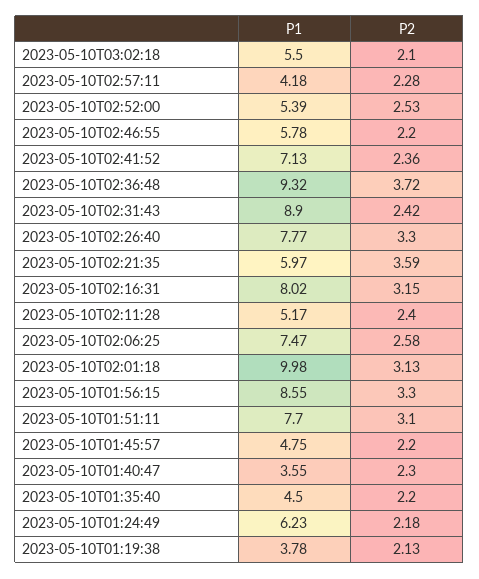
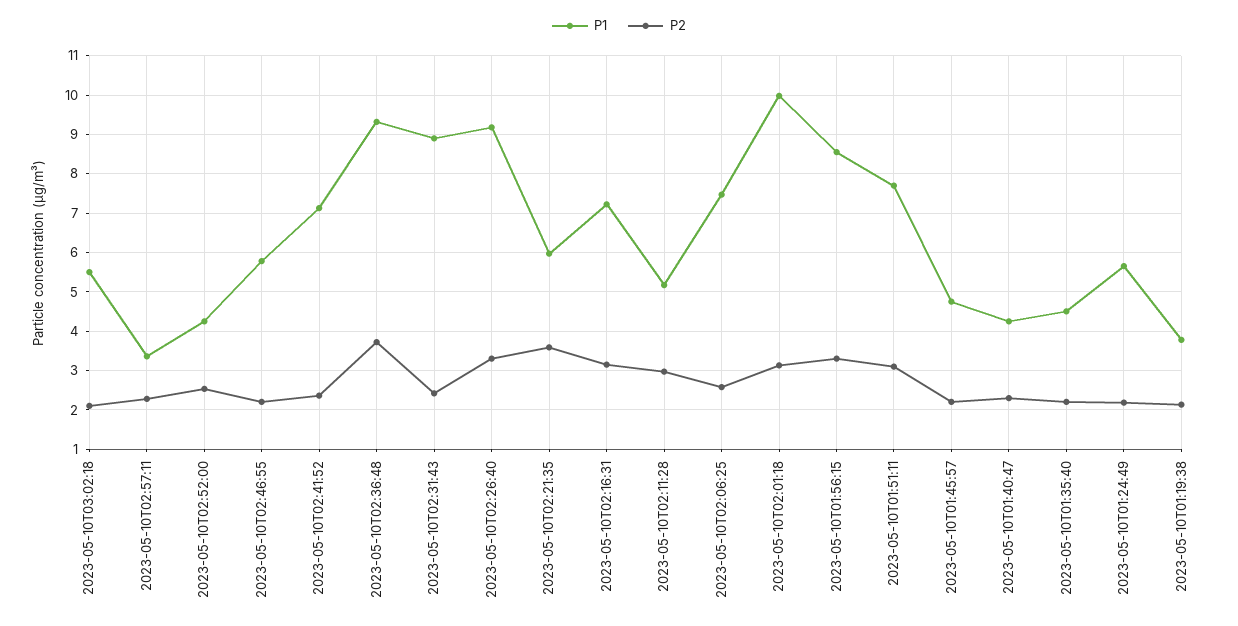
  {
    "P1": {
      "2023-05-10T03:02:18": 5.5,
-     "2023-05-10T02:57:11": 4.18,
+     "2023-05-10T02:57:11": 3.4,
-     "2023-05-10T02:52:00": 5.39,
+     "2023-05-10T02:52:00": 4.2,
      "2023-05-10T02:46:55": 5.78,
      "2023-05-10T02:41:52": 7.13,
      "2023-05-10T02:36:48": 9.32,
      "2023-05-10T02:31:43": 8.9,
-     "2023-05-10T02:26:40": 7.77,
+     "2023-05-10T02:26:40": 9.2,
      "2023-05-10T02:21:35": 5.97,
-     "2023-05-10T02:16:31": 8.02,
+     "2023-05-10T02:16:31": 7.2,
      "2023-05-10T02:11:28": 5.17,
      "2023-05-10T02:06:25": 7.47,
      "2023-05-10T02:01:18": 9.98,
      "2023-05-10T01:56:15": 8.55,
      "2023-05-10T01:51:11": 7.7,
      "2023-05-10T01:45:57": 4.75,
-     "2023-05-10T01:40:47": 3.55,
+     "2023-05-10T01:40:47": 4.2,
      "2023-05-10T01:35:40": 4.5,
-     "2023-05-10T01:24:49": 6.23,
+     "2023-05-10T01:24:49": 5.6,
      "2023-05-10T01:19:38": 3.78
    },
    "P2": {
      "2023-05-10T03:02:18": 2.1,
      "2023-05-10T02:57:11": 2.28,
      "2023-05-10T02:52:00": 2.53,
      "2023-05-10T02:46:55": 2.2,
      "2023-05-10T02:41:52": 2.36,
      "2023-05-10T02:36:48": 3.72,
      "2023-05-10T02:31:43": 2.42,
      "2023-05-10T02:26:40": 3.3,
      "2023-05-10T02:21:35": 3.59,
      "2023-05-10T02:16:31": 3.15,
-     "2023-05-10T02:11:28": 2.4,
+     "2023-05-10T02:11:28": 3,
      "2023-05-10T02:06:25": 2.58,
      "2023-05-10T02:01:18": 3.13,
      "2023-05-10T01:56:15": 3.3,
      "2023-05-10T01:51:11": 3.1,
      "2023-05-10T01:45:57": 2.2,
      "2023-05-10T01:40:47": 2.3,
      "2023-05-10T01:35:40": 2.2,
      "2023-05-10T01:24:49": 2.18,
      "2023-05-10T01:19:38": 2.13
    }
  }

